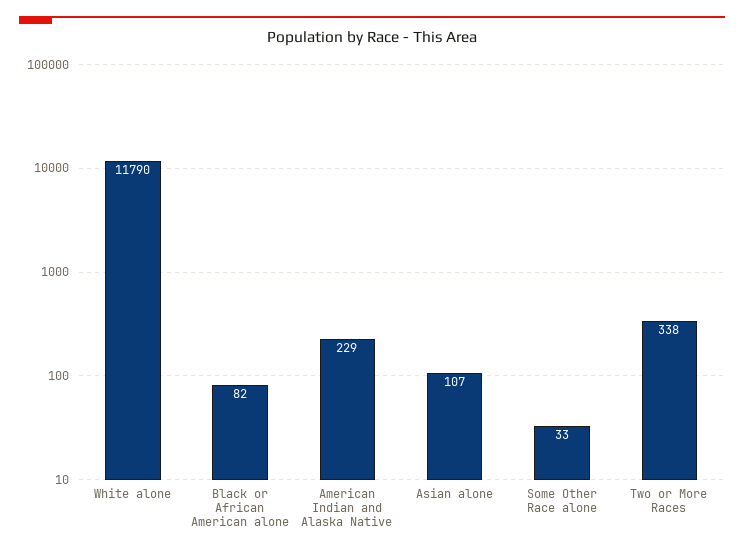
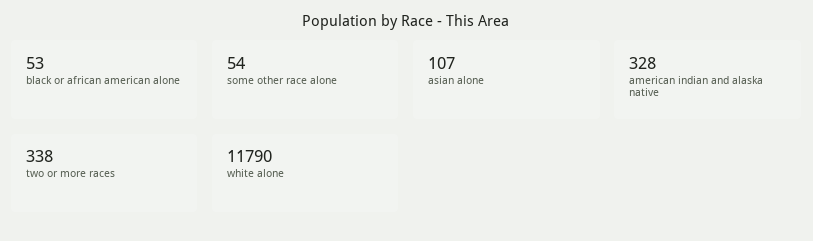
  {
    "White alone": 11790,
-   "Black or African American alone": 82,
+   "Black or African American alone": 53,
-   "American Indian and Alaska Native": 229,
+   "American Indian and Alaska Native": 328,
    "Asian alone": 107,
-   "Some Other Race alone": 33,
+   "Some Other Race alone": 54,
    "Two or More Races": 338
  }

